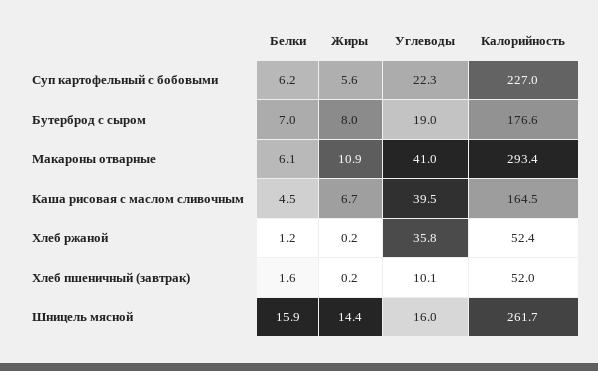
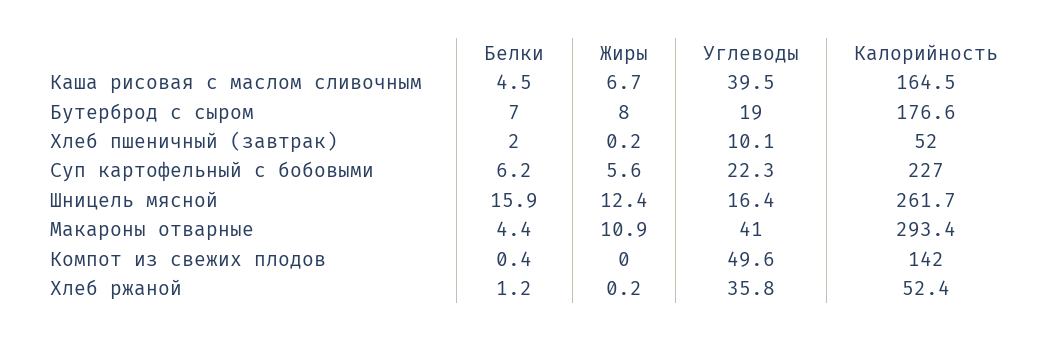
  {
    "Белки": {
      "Суп картофельный с бобовыми": 6.2,
      "Бутерброд с сыром": 7,
-     "Макароны отварные": 6.1,
+     "Макароны отварные": 4.4,
      "Каша рисовая с маслом сливочным": 4.5,
      "Хлеб ржаной": 1.2,
-     "Хлеб пшеничный (завтрак)": 1.6,
+     "Хлеб пшеничный (завтрак)": 2,
-     "Шницель мясной": 15.9
+     "Шницель мясной": 15.9,
+     "Компот из свежих плодов": 0.4
    },
    "Жиры": {
      "Суп картофельный с бобовыми": 5.6,
      "Бутерброд с сыром": 8,
      "Макароны отварные": 10.9,
      "Каша рисовая с маслом сливочным": 6.7,
      "Хлеб ржаной": 0.2,
      "Хлеб пшеничный (завтрак)": 0.2,
-     "Шницель мясной": 14.4
+     "Шницель мясной": 12.4,
+     "Компот из свежих плодов": 0
    },
    "Углеводы": {
      "Суп картофельный с бобовыми": 22.3,
      "Бутерброд с сыром": 19,
      "Макароны отварные": 41,
      "Каша рисовая с маслом сливочным": 39.5,
      "Хлеб ржаной": 35.8,
      "Хлеб пшеничный (завтрак)": 10.1,
-     "Шницель мясной": 16
+     "Шницель мясной": 16.4,
+     "Компот из свежих плодов": 49.6
    },
    "Калорийность": {
      "Суп картофельный с бобовыми": 227,
      "Бутерброд с сыром": 176.6,
      "Макароны отварные": 293.4,
      "Каша рисовая с маслом сливочным": 164.5,
      "Хлеб ржаной": 52.4,
      "Хлеб пшеничный (завтрак)": 52,
-     "Шницель мясной": 261.7
+     "Шницель мясной": 261.7,
+     "Компот из свежих плодов": 142
    }
  }

